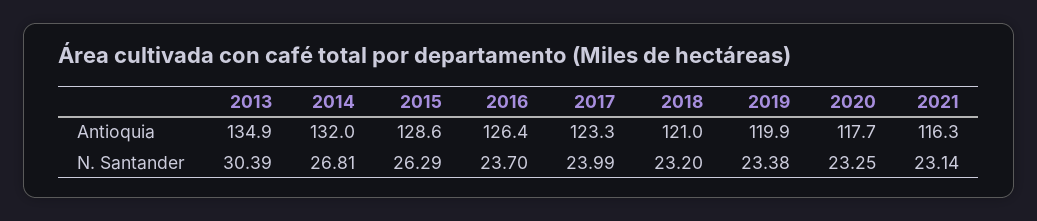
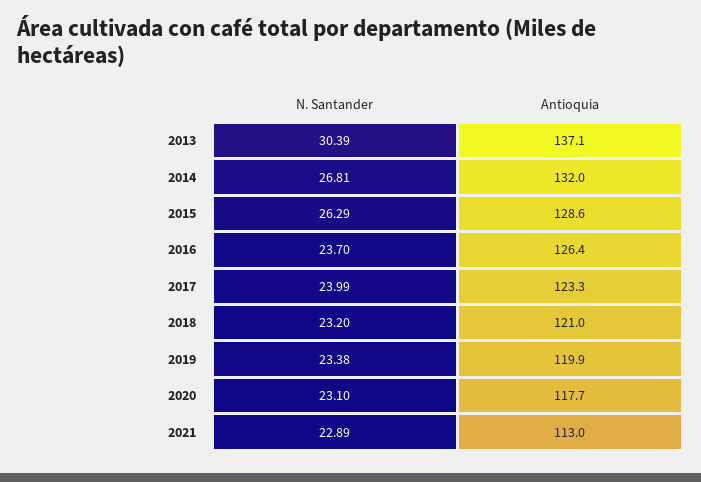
  {
    "2013": {
-     "Antioquia": 134.9,
+     "Antioquia": 137.1,
      "N. Santander": 30.39
    },
    "2014": {
      "Antioquia": 132,
      "N. Santander": 26.81
    },
    "2015": {
      "Antioquia": 128.6,
      "N. Santander": 26.29
    },
    "2016": {
      "Antioquia": 126.4,
      "N. Santander": 23.7
    },
    "2017": {
      "Antioquia": 123.3,
      "N. Santander": 23.99
    },
    "2018": {
      "Antioquia": 121,
      "N. Santander": 23.2
    },
    "2019": {
      "Antioquia": 119.9,
      "N. Santander": 23.38
    },
    "2020": {
      "Antioquia": 117.7,
-     "N. Santander": 23.25
+     "N. Santander": 23.1
    },
    "2021": {
-     "Antioquia": 116.3,
+     "Antioquia": 113,
-     "N. Santander": 23.14
+     "N. Santander": 22.89
    }
  }

